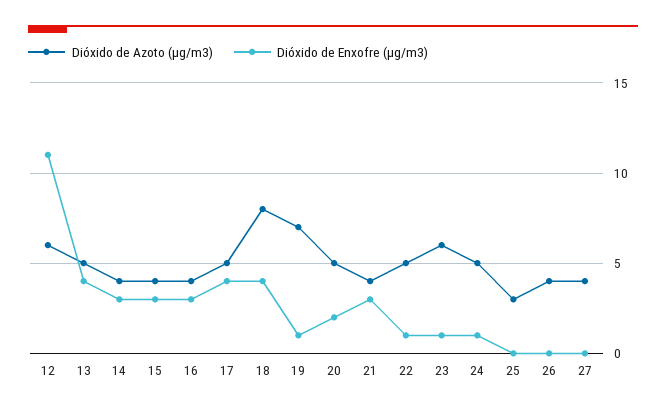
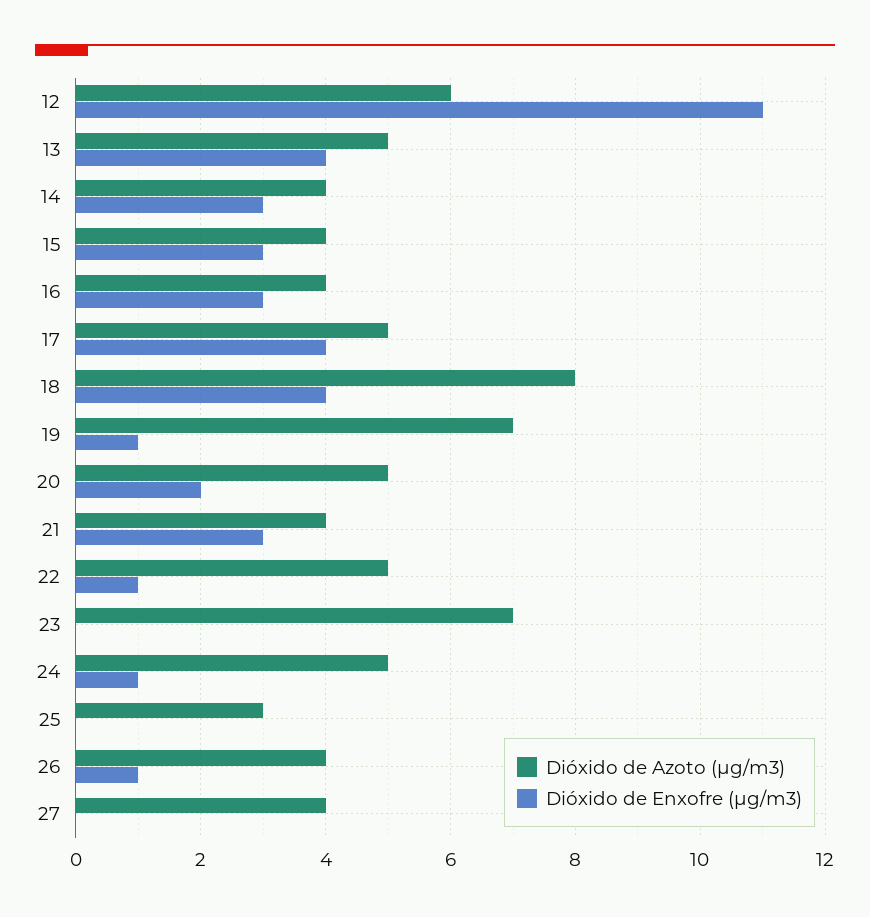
  {
    "Dióxido de Azoto (µg/m3)": {
      "12": 6,
      "13": 5,
      "14": 4,
      "15": 4,
      "16": 4,
      "17": 5,
      "18": 8,
      "19": 7,
      "20": 5,
      "21": 4,
      "22": 5,
-     "23": 6,
+     "23": 7,
      "24": 5,
      "25": 3,
      "26": 4,
      "27": 4
    },
    "Dióxido de Enxofre (µg/m3)": {
      "12": 11,
      "13": 4,
      "14": 3,
      "15": 3,
      "16": 3,
      "17": 4,
      "18": 4,
      "19": 1,
      "20": 2,
      "21": 3,
      "22": 1,
-     "23": 1,
+     "23": 0,
      "24": 1,
      "25": 0,
-     "26": 0,
+     "26": 1,
      "27": 0
    }
  }

